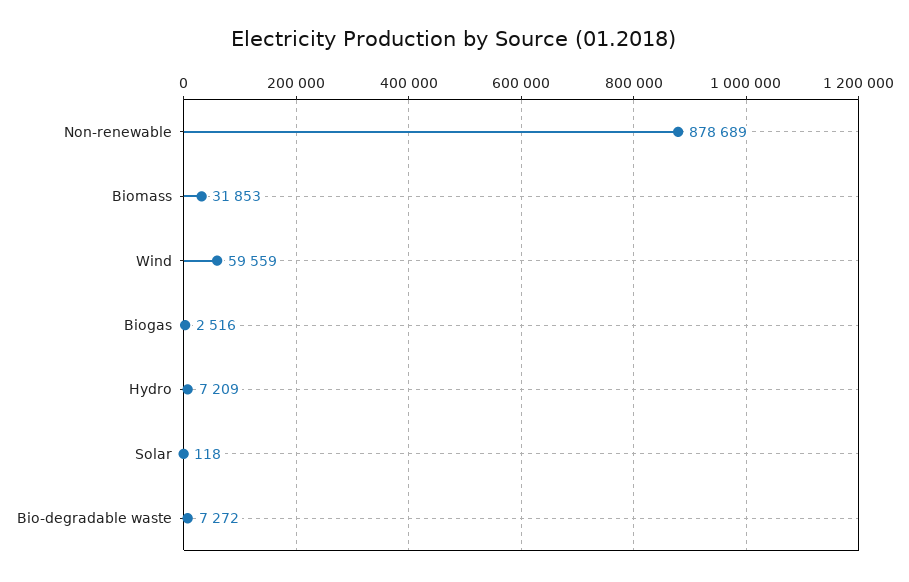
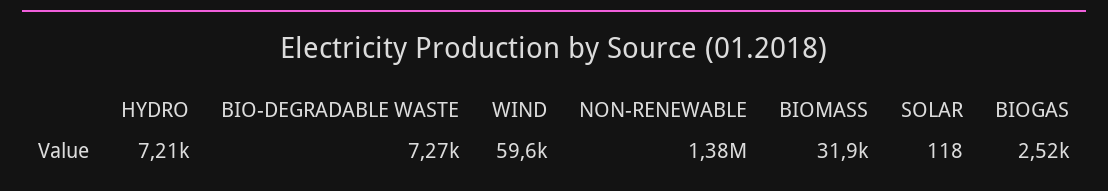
  {
-   "Non-renewable": 878689,
+   "Non-renewable": 1380000,
    "Biomass": 31853,
    "Wind": 59559,
    "Biogas": 2516,
    "Hydro": 7209,
    "Solar": 118,
    "Bio-degradable waste": 7272
  }

